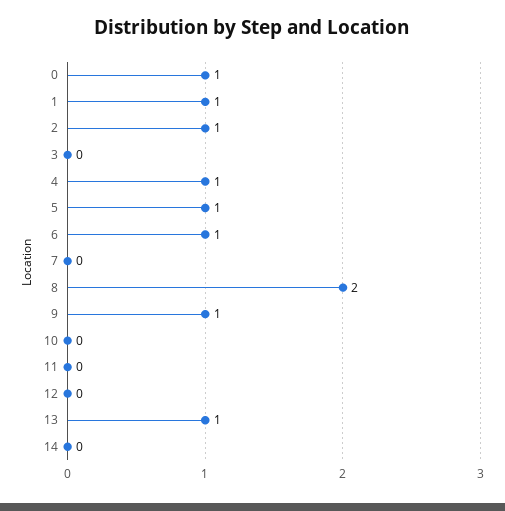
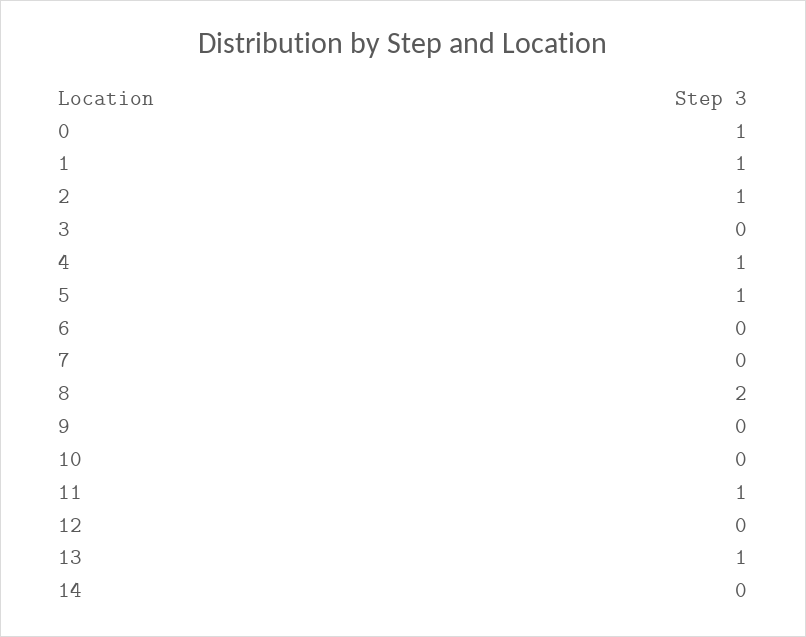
  {
    "0": 1,
    "1": 1,
    "2": 1,
    "3": 0,
    "4": 1,
    "5": 1,
-   "6": 1,
+   "6": 0,
    "7": 0,
    "8": 2,
-   "9": 1,
+   "9": 0,
    "10": 0,
-   "11": 0,
+   "11": 1,
    "12": 0,
    "13": 1,
    "14": 0
  }

